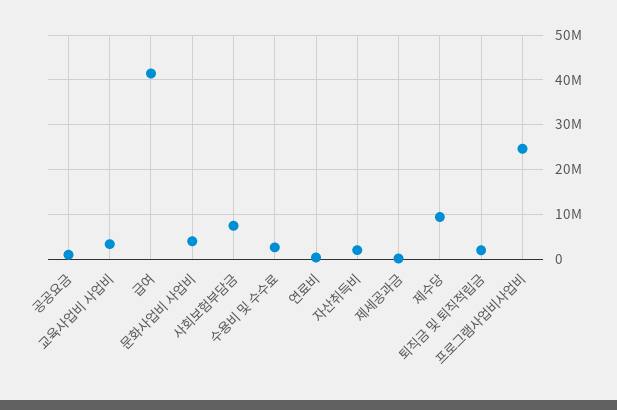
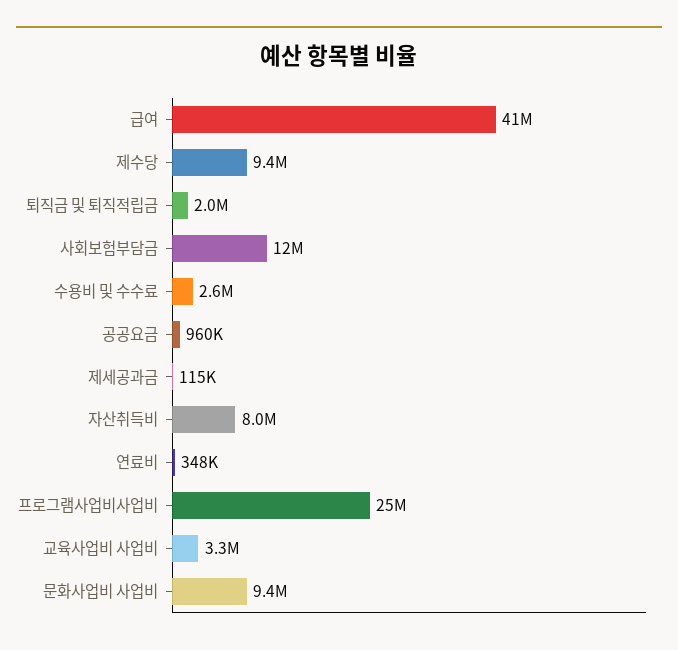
  {
    "공공요금": 960000,
    "교육사업비 사업비": 3300000,
    "급여": 41000000,
-   "문화사업비 사업비": 4000000,
+   "문화사업비 사업비": 9400000,
-   "사회보험부담금": 8000000,
+   "사회보험부담금": 12000000,
    "수용비 및 수수료": 2600000,
    "연료비": 348000,
-   "자산취득비": 2000000,
+   "자산취득비": 8000000,
    "제세공과금": 115000,
    "제수당": 9400000,
    "퇴직금 및 퇴직적립금": 2000000,
    "프로그램사업비사업비": 25000000
  }

